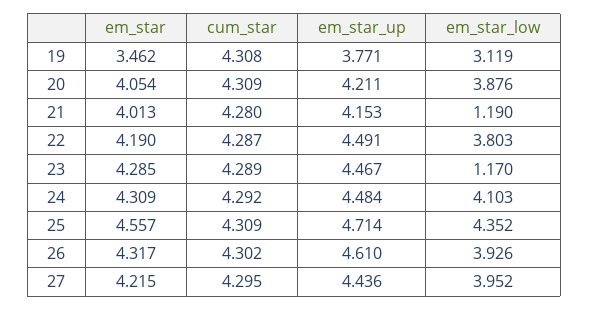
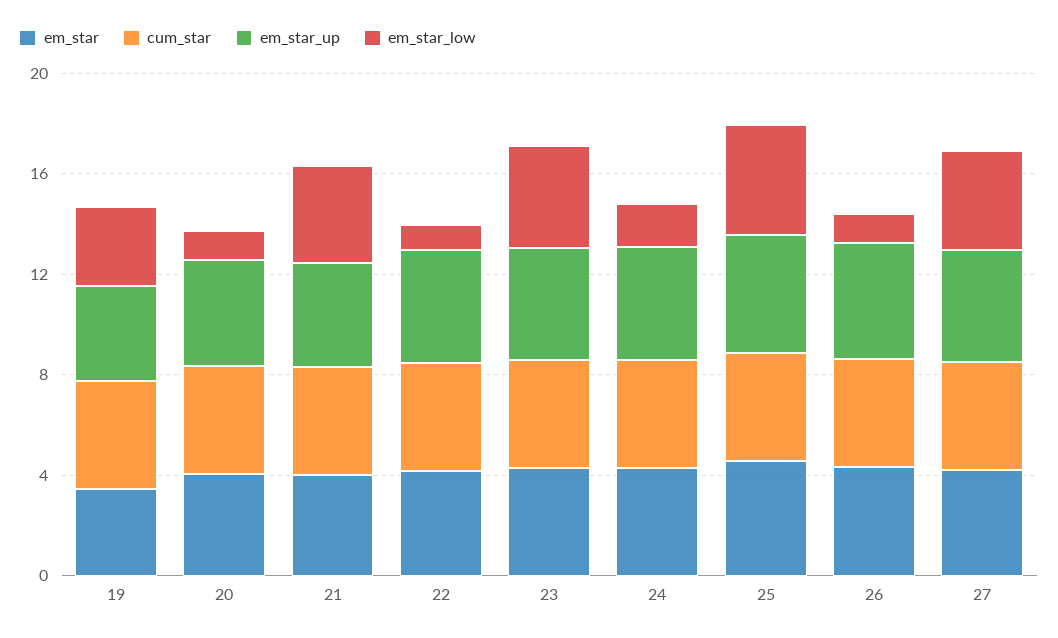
  {
    "em_star": {
      "19": 3.462,
      "20": 4.054,
      "21": 4.013,
      "22": 4.19,
      "23": 4.285,
      "24": 4.309,
      "25": 4.557,
      "26": 4.317,
      "27": 4.215
    },
    "cum_star": {
      "19": 4.308,
      "20": 4.309,
      "21": 4.28,
      "22": 4.287,
      "23": 4.289,
      "24": 4.292,
      "25": 4.309,
      "26": 4.302,
      "27": 4.295
    },
    "em_star_up": {
      "19": 3.771,
      "20": 4.211,
      "21": 4.153,
      "22": 4.491,
      "23": 4.467,
      "24": 4.484,
      "25": 4.714,
      "26": 4.61,
      "27": 4.436
    },
    "em_star_low": {
      "19": 3.119,
-     "20": 3.876,
+     "20": 1,
-     "21": 1.19,
+     "21": 4,
-     "22": 3.803,
+     "22": 1,
-     "23": 1.17,
+     "23": 4,
-     "24": 4.103,
+     "24": 2,
      "25": 4.352,
-     "26": 3.926,
+     "26": 1,
      "27": 3.952
    }
  }

